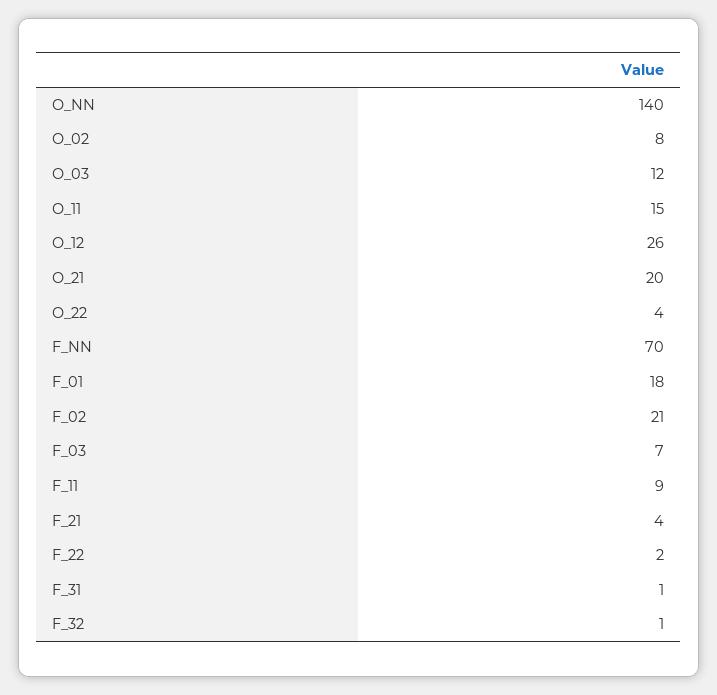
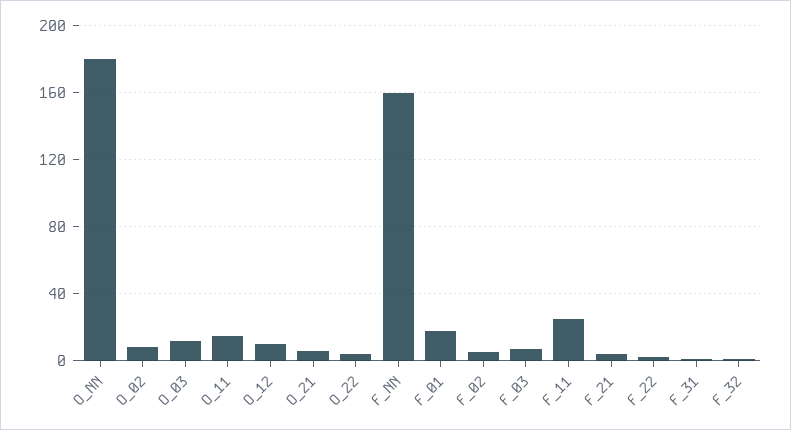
  {
-   "O_NN": 140,
+   "O_NN": 180,
    "O_02": 8,
    "O_03": 12,
    "O_11": 15,
-   "O_12": 26,
+   "O_12": 10,
-   "O_21": 20,
+   "O_21": 5,
    "O_22": 4,
-   "F_NN": 70,
+   "F_NN": 160,
    "F_01": 18,
-   "F_02": 21,
+   "F_02": 5,
    "F_03": 7,
-   "F_11": 9,
+   "F_11": 25,
    "F_21": 4,
    "F_22": 2,
    "F_31": 1,
    "F_32": 1
  }

